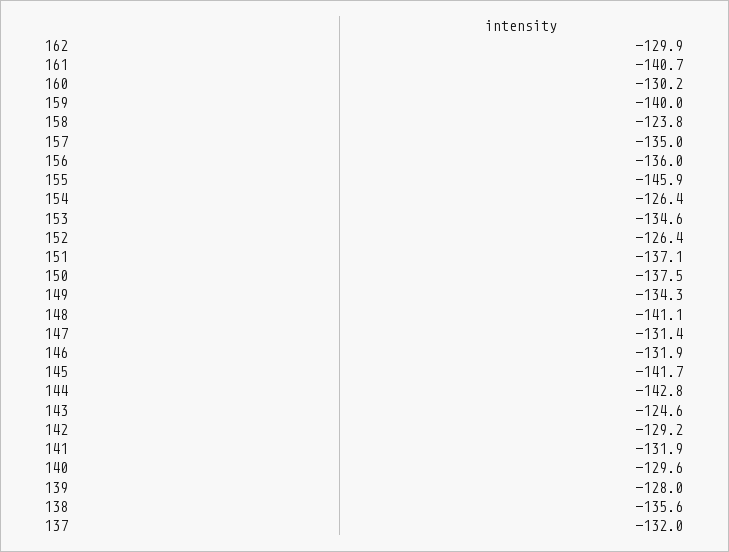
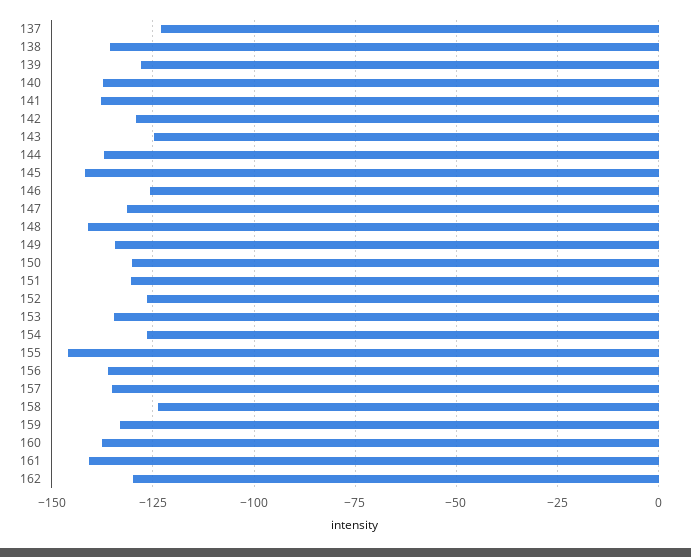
  {
    "162": -129.9,
    "161": -140.7,
-   "160": -130.2,
+   "160": -137.5,
-   "159": -140,
+   "159": -132.5,
    "158": -123.8,
    "157": -135,
    "156": -136,
    "155": -145.9,
    "154": -126.4,
    "153": -134.6,
    "152": -126.4,
-   "151": -137.1,
+   "151": -130,
-   "150": -137.5,
+   "150": -130,
    "149": -134.3,
    "148": -141.1,
    "147": -131.4,
-   "146": -131.9,
+   "146": -125,
    "145": -141.7,
-   "144": -142.8,
+   "144": -137.5,
    "143": -124.6,
    "142": -129.2,
-   "141": -131.9,
+   "141": -137.5,
-   "140": -129.6,
+   "140": -137.5,
    "139": -128,
    "138": -135.6,
-   "137": -132
+   "137": -122.5
  }

